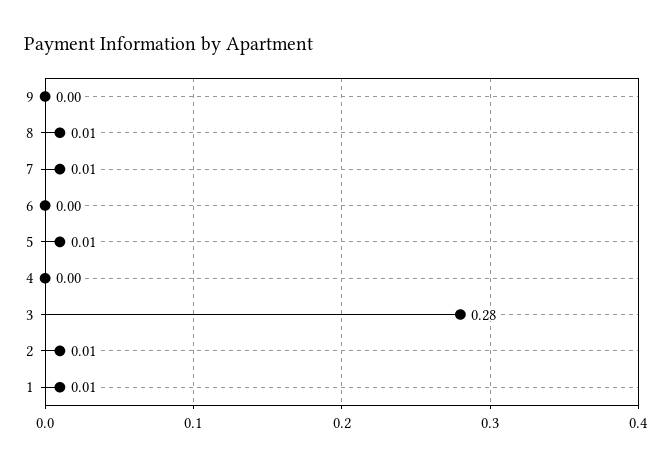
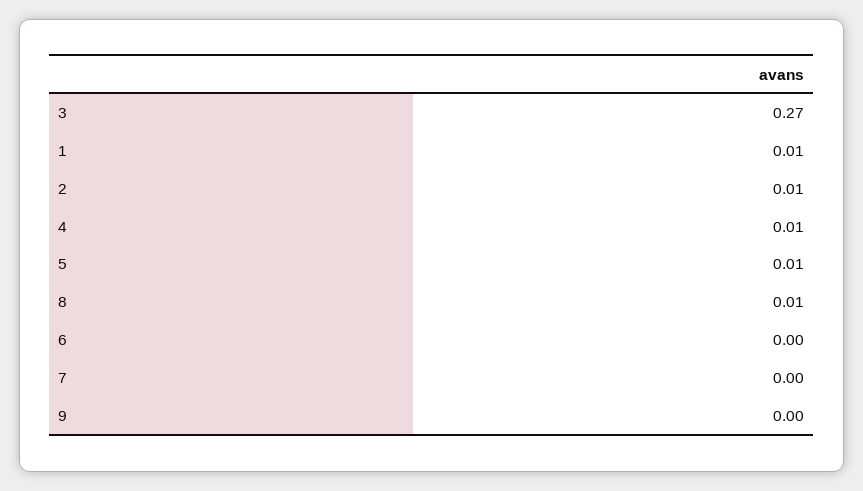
  {
    "9": 0,
    "8": 0.01,
-   "7": 0.01,
+   "7": 0,
    "6": 0,
    "5": 0.01,
-   "4": 0,
+   "4": 0.01,
-   "3": 0.28,
+   "3": 0.27,
    "2": 0.01,
    "1": 0.01
  }

